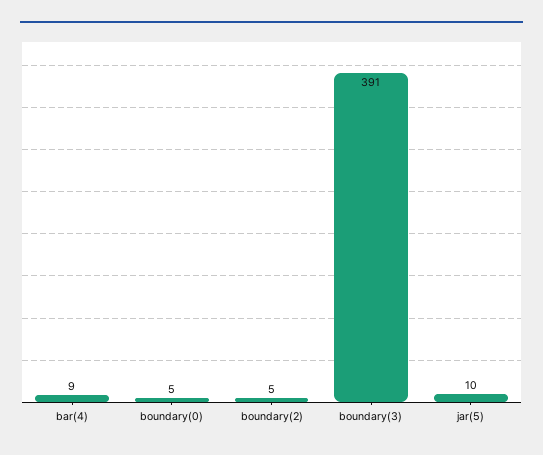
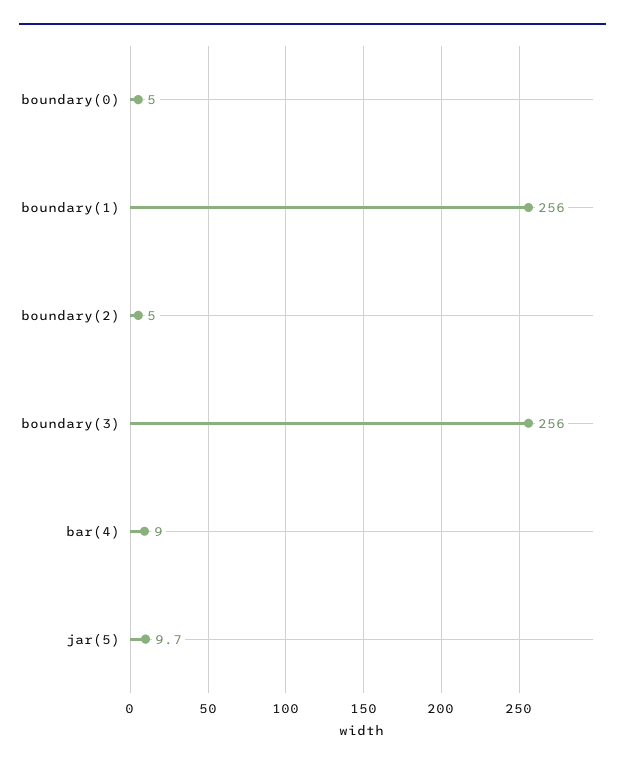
  {
    "bar(4)": 9,
    "boundary(0)": 5,
    "boundary(2)": 5,
-   "boundary(3)": 391,
+   "boundary(3)": 256,
-   "jar(5)": 9.7
+   "jar(5)": 9.7,
+   "boundary(1)": 256
  }

